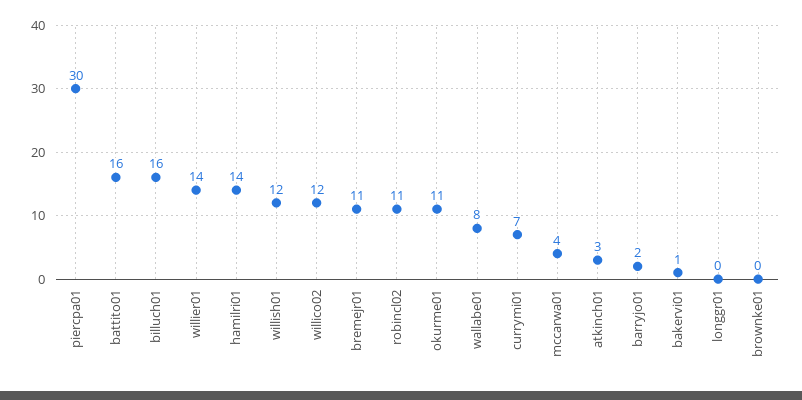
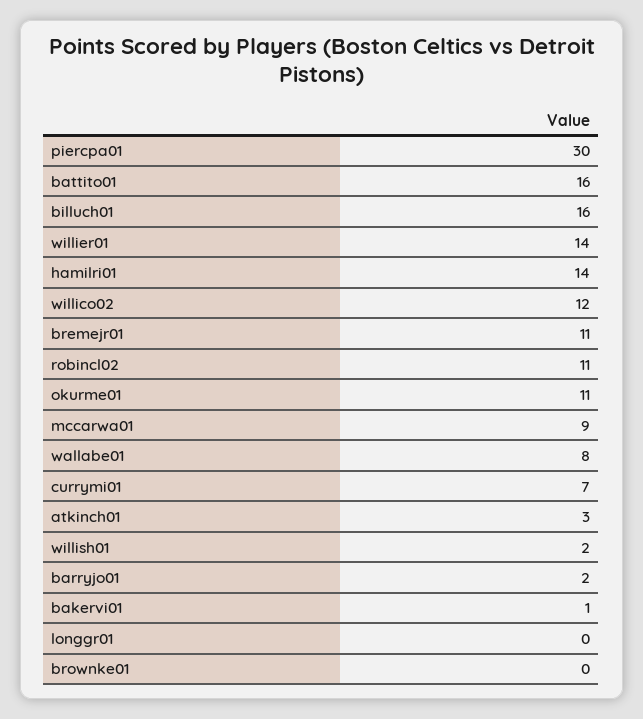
  {
    "piercpa01": 30,
    "battito01": 16,
    "billuch01": 16,
    "willier01": 14,
    "hamilri01": 14,
-   "willish01": 12,
+   "willish01": 2,
    "willico02": 12,
    "bremejr01": 11,
    "robincl02": 11,
    "okurme01": 11,
    "wallabe01": 8,
    "currymi01": 7,
-   "mccarwa01": 4,
+   "mccarwa01": 9,
    "atkinch01": 3,
    "barryjo01": 2,
    "bakervi01": 1,
    "longgr01": 0,
    "brownke01": 0
  }

